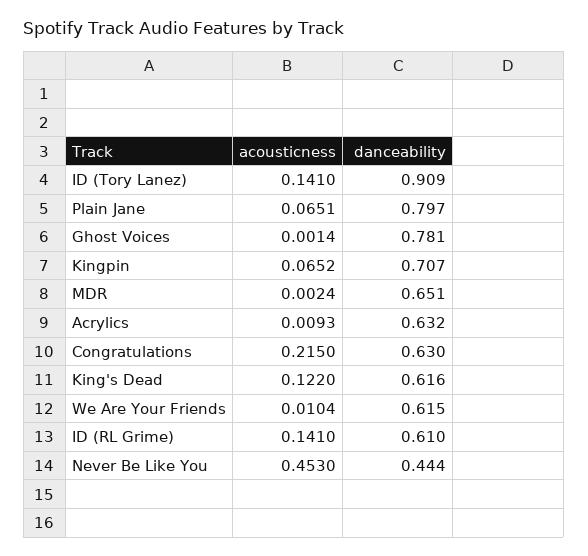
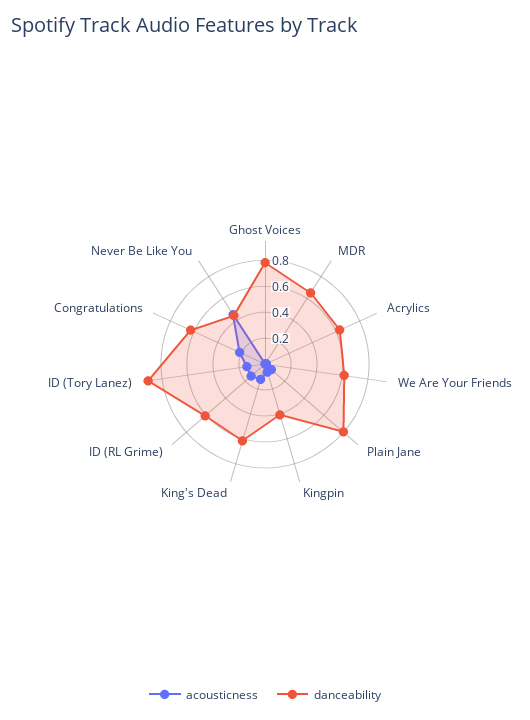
  {
    "acousticness": {
      "ID (Tory Lanez)": 0.141,
      "Plain Jane": 0.0651,
      "Ghost Voices": 0.0014,
      "Kingpin": 0.0652,
      "MDR": 0.0024,
      "Acrylics": 0.0093,
      "Congratulations": 0.215,
      "King's Dead": 0.122,
      "We Are Your Friends": 0.0104,
      "ID (RL Grime)": 0.141,
      "Never Be Like You": 0.453
    },
    "danceability": {
      "ID (Tory Lanez)": 0.909,
      "Plain Jane": 0.797,
      "Ghost Voices": 0.781,
-     "Kingpin": 0.707,
+     "Kingpin": 0.4,
      "MDR": 0.651,
      "Acrylics": 0.632,
      "Congratulations": 0.63,
      "King's Dead": 0.616,
      "We Are Your Friends": 0.615,
      "ID (RL Grime)": 0.61,
      "Never Be Like You": 0.444
    }
  }

